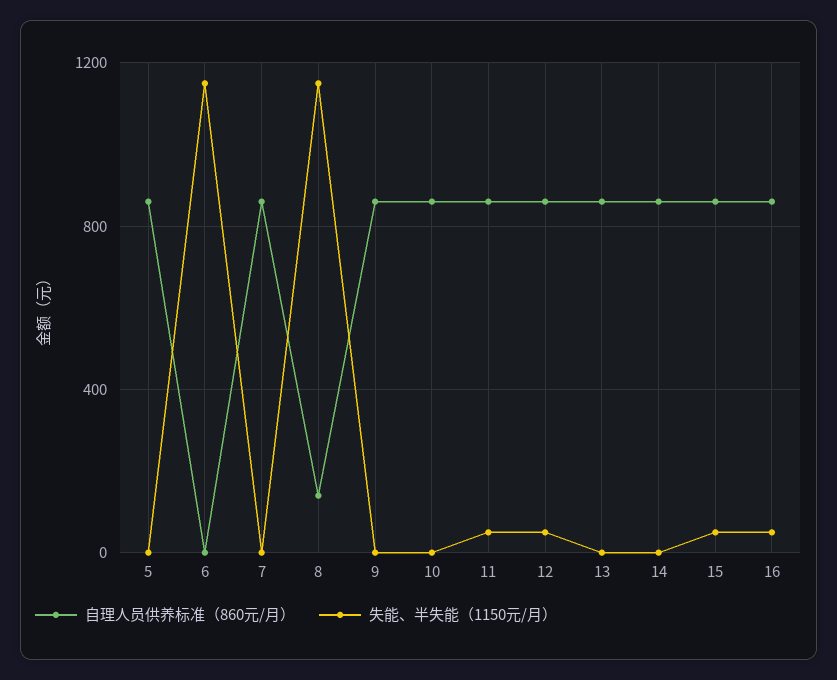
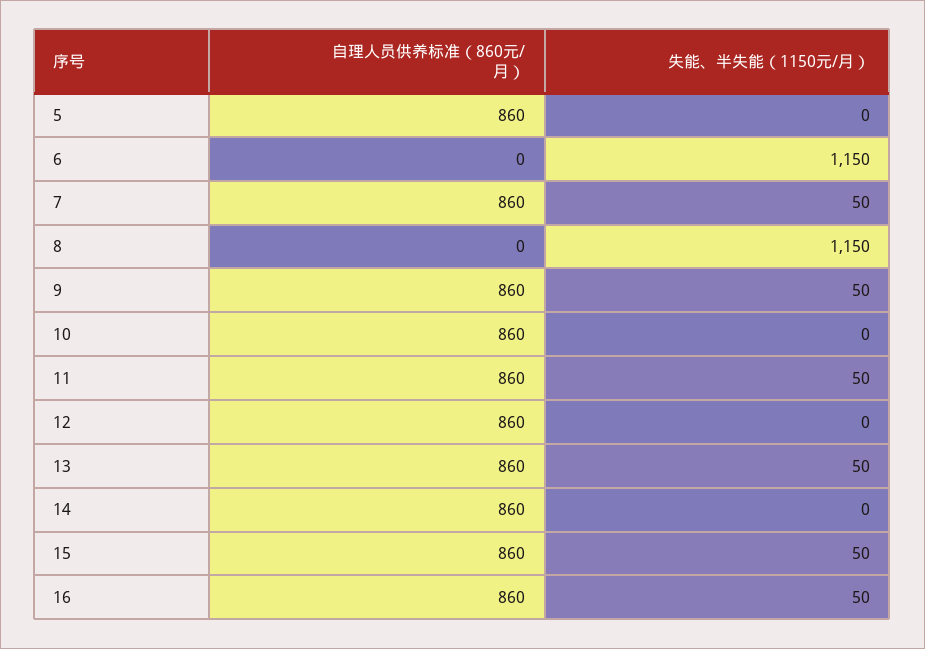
  {
    "自理人员供养标准（860元/月）": {
      "5": 860,
      "6": 0,
      "7": 860,
-     "8": 150,
+     "8": 0,
      "9": 860,
      "10": 860,
      "11": 860,
      "12": 860,
      "13": 860,
      "14": 860,
      "15": 860,
      "16": 860
    },
    "失能、半失能（1150元/月）": {
      "5": 0,
      "6": 1150,
-     "7": 0,
+     "7": 50,
      "8": 1150,
-     "9": 0,
+     "9": 50,
      "10": 0,
      "11": 50,
-     "12": 50,
+     "12": 0,
-     "13": 0,
+     "13": 50,
      "14": 0,
      "15": 50,
      "16": 50
    }
  }

